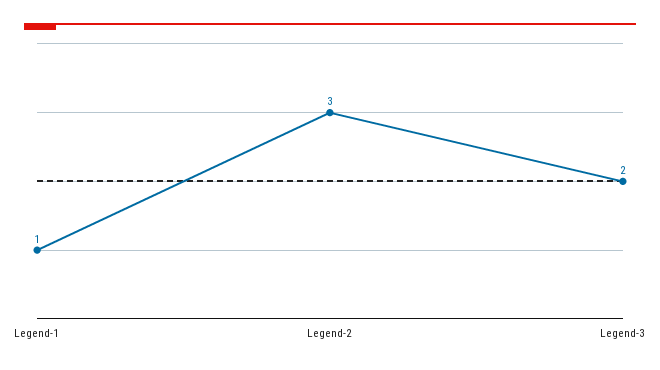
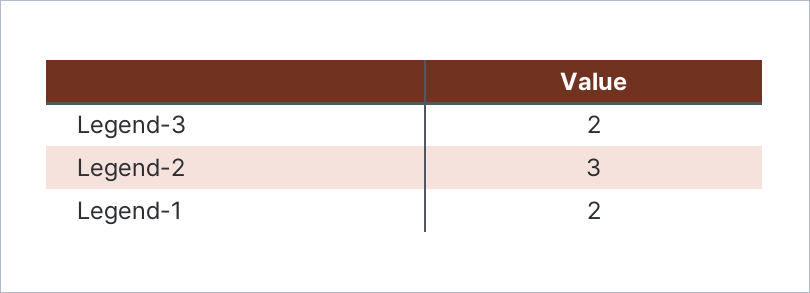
  {
-   "Legend-1": 1,
+   "Legend-1": 2,
    "Legend-2": 3,
    "Legend-3": 2
  }

